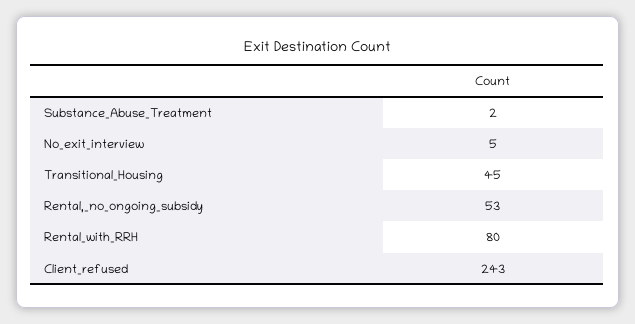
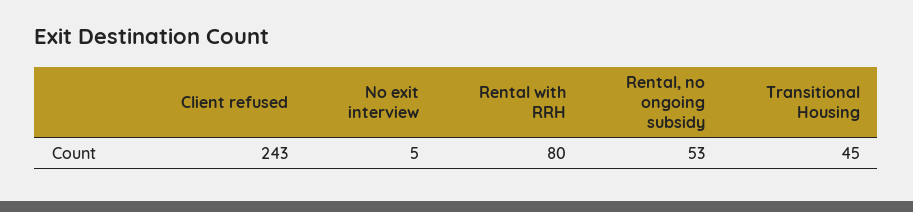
  {
-   "Substance_Abuse_Treatment": 2,
    "No_exit_interview": 5,
    "Transitional_Housing": 45,
    "Rental,_no_ongoing_subsidy": 53,
    "Rental_with_RRH": 80,
    "Client_refused": 243
  }

